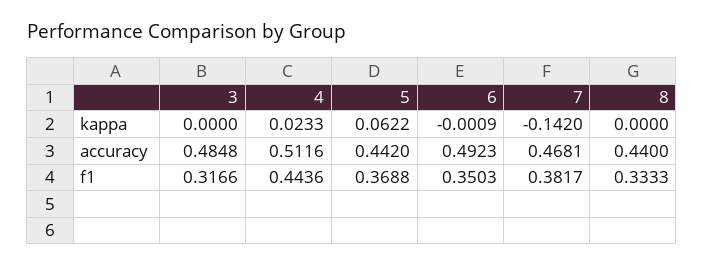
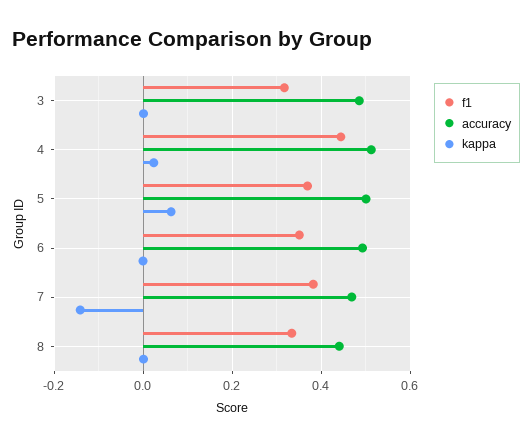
  {
    "kappa": {
      "3": 0,
      "4": 0.0233,
      "5": 0.0622,
      "6": -0.0009,
      "7": -0.142,
      "8": 0
    },
    "accuracy": {
      "3": 0.4848,
      "4": 0.5116,
-     "5": 0.442,
+     "5": 0.5,
      "6": 0.4923,
      "7": 0.4681,
      "8": 0.44
    },
    "f1": {
      "3": 0.3166,
      "4": 0.4436,
      "5": 0.3688,
      "6": 0.3503,
      "7": 0.3817,
      "8": 0.3333
    }
  }

